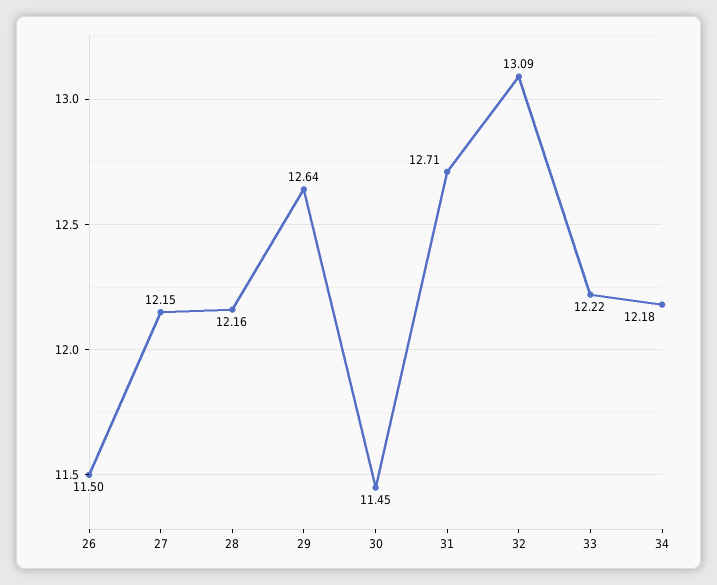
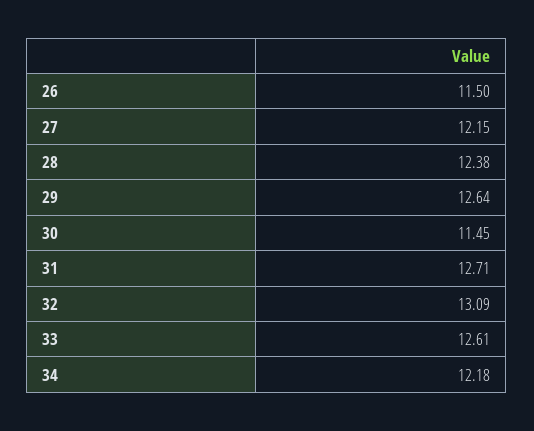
  {
    "26": 11.5,
    "27": 12.15,
-   "28": 12.16,
+   "28": 12.38,
    "29": 12.64,
    "30": 11.45,
    "31": 12.71,
    "32": 13.09,
-   "33": 12.22,
+   "33": 12.61,
    "34": 12.18
  }

